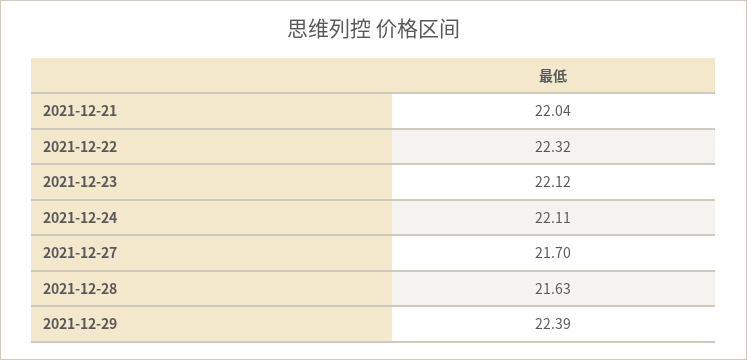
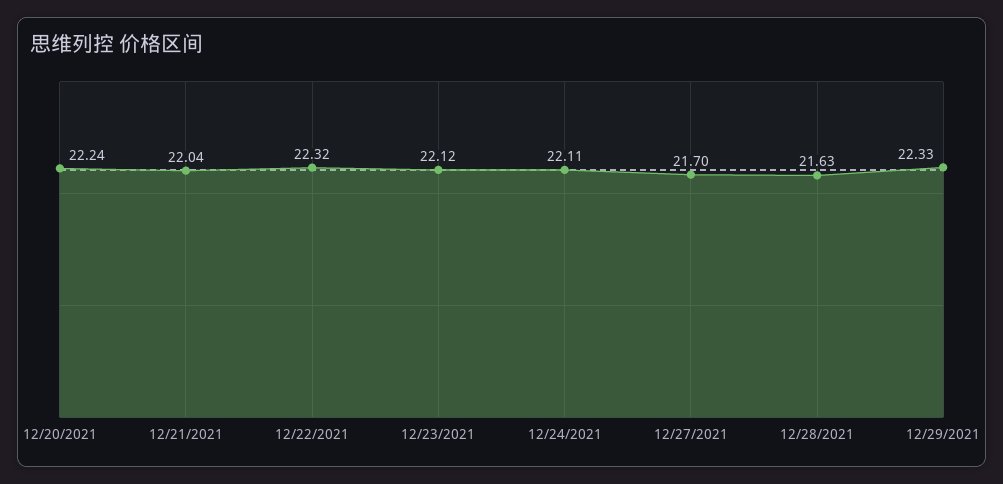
  {
    "2021-12-21": 22.04,
    "2021-12-22": 22.32,
    "2021-12-23": 22.12,
    "2021-12-24": 22.11,
    "2021-12-27": 21.7,
    "2021-12-28": 21.63,
-   "2021-12-29": 22.39
+   "2021-12-29": 22.33,
+   "12/20/2021": 22.24
  }

